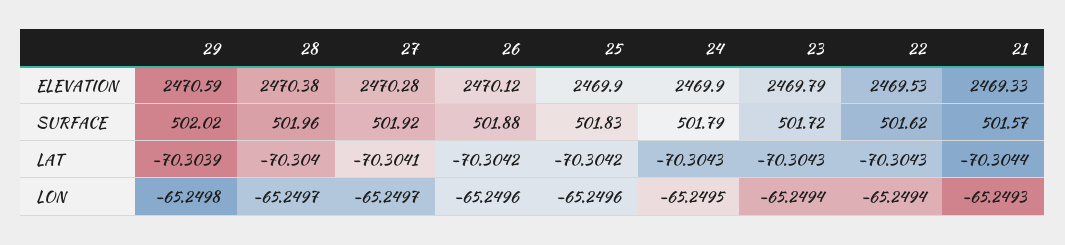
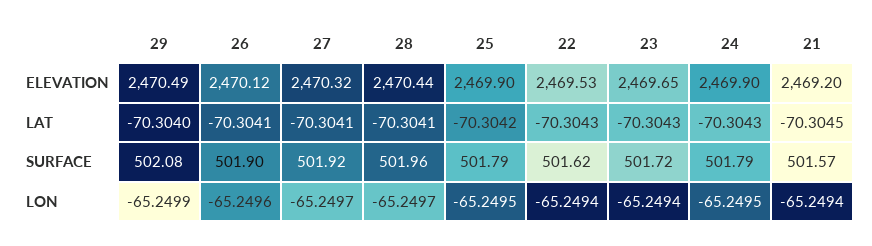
  {
    "29": {
-     "ELEVATION": 2470.59,
+     "ELEVATION": 2470.49,
-     "SURFACE": 502.02,
+     "SURFACE": 502.08,
-     "LAT": -70.3039,
+     "LAT": -70.304,
-     "LON": -65.2498
+     "LON": -65.2499
    },
    "28": {
-     "ELEVATION": 2470.38,
+     "ELEVATION": 2470.44,
      "SURFACE": 501.96,
-     "LAT": -70.304,
+     "LAT": -70.3041,
      "LON": -65.2497
    },
    "27": {
-     "ELEVATION": 2470.28,
+     "ELEVATION": 2470.32,
      "SURFACE": 501.92,
      "LAT": -70.3041,
      "LON": -65.2497
    },
    "26": {
      "ELEVATION": 2470.12,
-     "SURFACE": 501.88,
+     "SURFACE": 501.9,
-     "LAT": -70.3042,
+     "LAT": -70.3041,
      "LON": -65.2496
    },
    "25": {
      "ELEVATION": 2469.9,
-     "SURFACE": 501.83,
+     "SURFACE": 501.79,
      "LAT": -70.3042,
-     "LON": -65.2496
+     "LON": -65.2495
    },
    "24": {
      "ELEVATION": 2469.9,
      "SURFACE": 501.79,
      "LAT": -70.3043,
      "LON": -65.2495
    },
    "23": {
-     "ELEVATION": 2469.79,
+     "ELEVATION": 2469.65,
      "SURFACE": 501.72,
      "LAT": -70.3043,
      "LON": -65.2494
    },
    "22": {
      "ELEVATION": 2469.53,
      "SURFACE": 501.62,
      "LAT": -70.3043,
      "LON": -65.2494
    },
    "21": {
-     "ELEVATION": 2469.33,
+     "ELEVATION": 2469.2,
      "SURFACE": 501.57,
-     "LAT": -70.3044,
+     "LAT": -70.3045,
-     "LON": -65.2493
+     "LON": -65.2494
    }
  }

